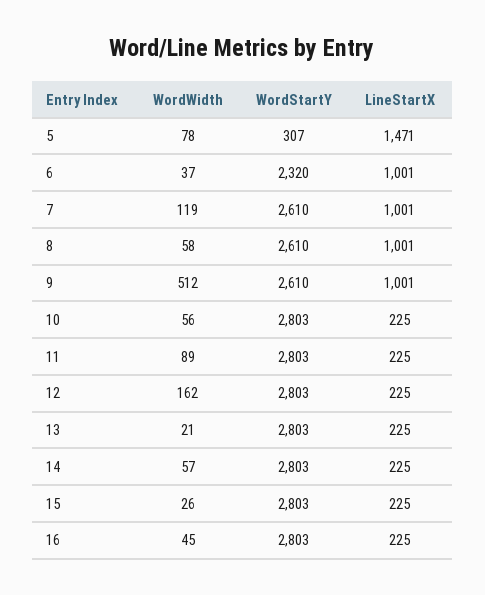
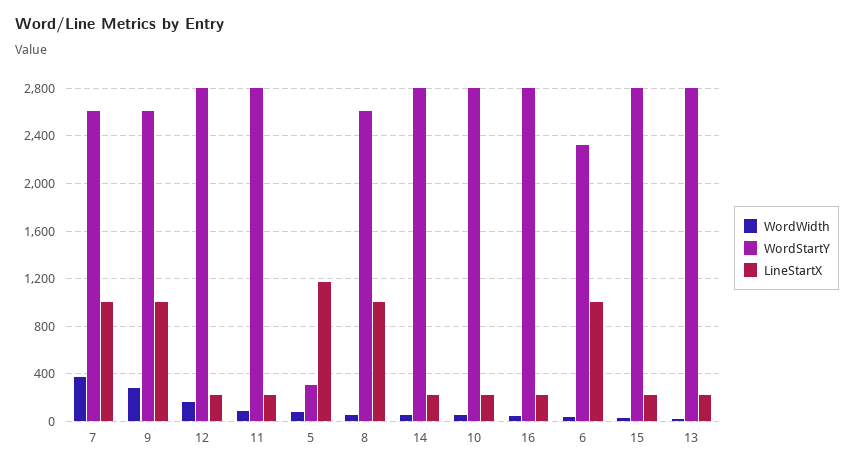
  {
    "WordWidth": {
      "5": 78,
      "6": 37,
-     "7": 119,
+     "7": 400,
      "8": 58,
-     "9": 512,
+     "9": 300,
      "10": 56,
      "11": 89,
      "12": 162,
      "13": 21,
      "14": 57,
      "15": 26,
      "16": 45
    },
    "WordStartY": {
      "5": 307,
      "6": 2320,
      "7": 2610,
      "8": 2610,
      "9": 2610,
      "10": 2803,
      "11": 2803,
      "12": 2803,
      "13": 2803,
      "14": 2803,
      "15": 2803,
      "16": 2803
    },
    "LineStartX": {
-     "5": 1471,
+     "5": 1200,
      "6": 1001,
      "7": 1001,
      "8": 1001,
      "9": 1001,
      "10": 225,
      "11": 225,
      "12": 225,
      "13": 225,
      "14": 225,
      "15": 225,
      "16": 225
    }
  }

